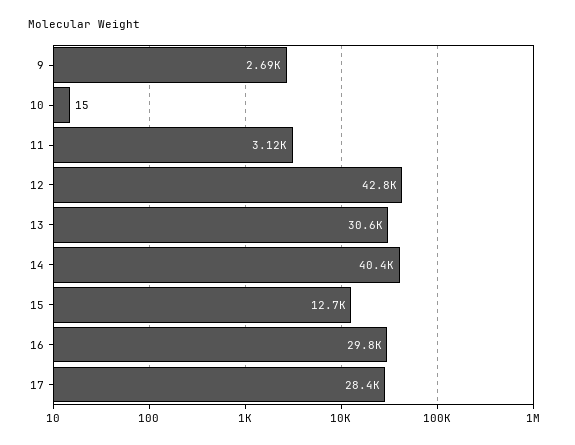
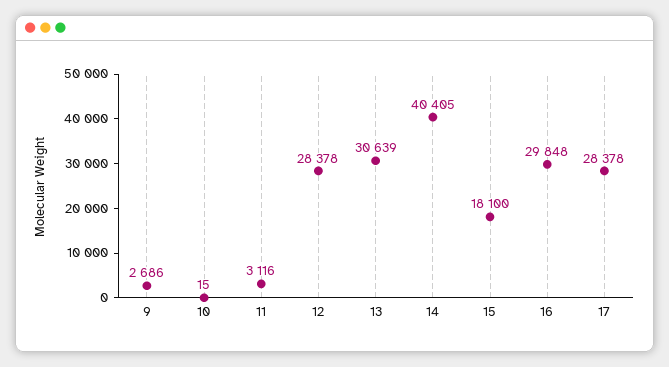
  {
    "9": 2686,
    "10": 15,
    "11": 3116,
-   "12": 42800,
+   "12": 28378,
    "13": 30639,
    "14": 40405,
-   "15": 12700,
+   "15": 18100,
    "16": 29848,
    "17": 28378
  }

